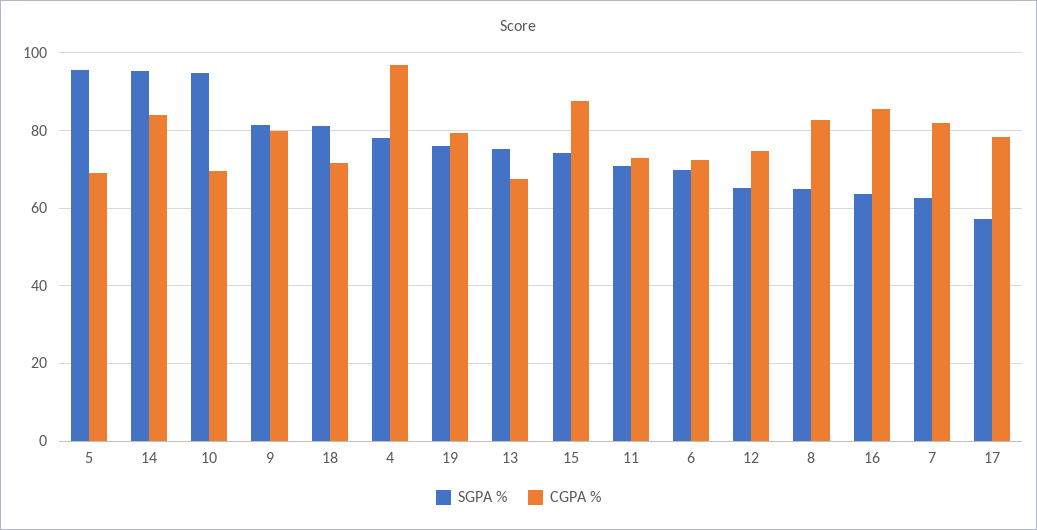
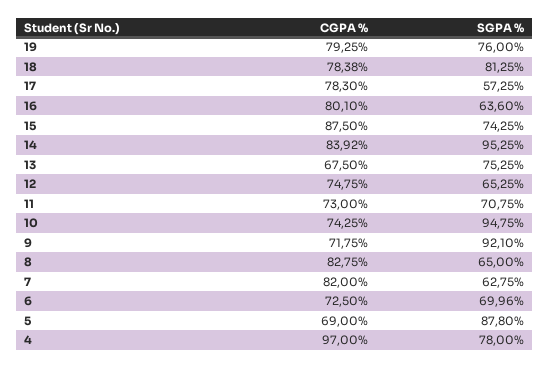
  {
    "SGPA %": {
-     "5": 96,
+     "5": 87.8,
      "14": 95.25,
      "10": 94.75,
-     "9": 82,
+     "9": 92.1,
      "18": 81.25,
      "4": 78,
      "19": 76,
      "13": 75.25,
      "15": 74.25,
      "11": 70.75,
      "6": 69.96,
      "12": 65.25,
      "8": 65,
      "16": 63.6,
      "7": 62.75,
      "17": 57.25
    },
    "CGPA %": {
      "5": 69,
      "14": 83.92,
-     "10": 70,
+     "10": 74.25,
-     "9": 80,
+     "9": 71.75,
-     "18": 72,
+     "18": 78.38,
      "4": 97,
      "19": 79.25,
      "13": 67.5,
      "15": 87.5,
      "11": 73,
      "6": 72.5,
      "12": 74.75,
      "8": 82.75,
-     "16": 86,
+     "16": 80.1,
      "7": 82,
      "17": 78.3
    }
  }

